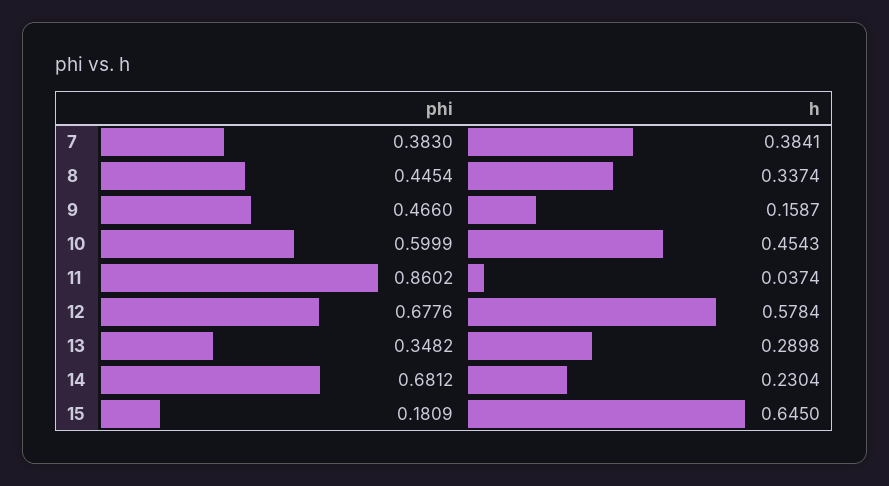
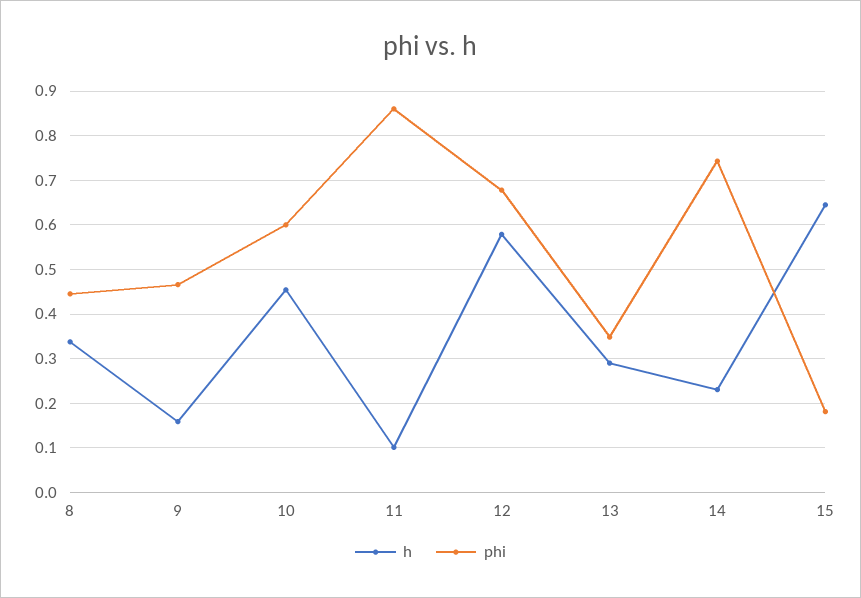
  {
    "phi": {
-     "7": 0.383,
      "8": 0.4454,
      "9": 0.466,
      "10": 0.5999,
      "11": 0.8602,
      "12": 0.6776,
      "13": 0.3482,
-     "14": 0.6812,
+     "14": 0.74,
      "15": 0.1809
    },
    "h": {
-     "7": 0.3841,
      "8": 0.3374,
      "9": 0.1587,
      "10": 0.4543,
-     "11": 0.0374,
+     "11": 0.1,
      "12": 0.5784,
      "13": 0.2898,
      "14": 0.2304,
      "15": 0.645
    }
  }

